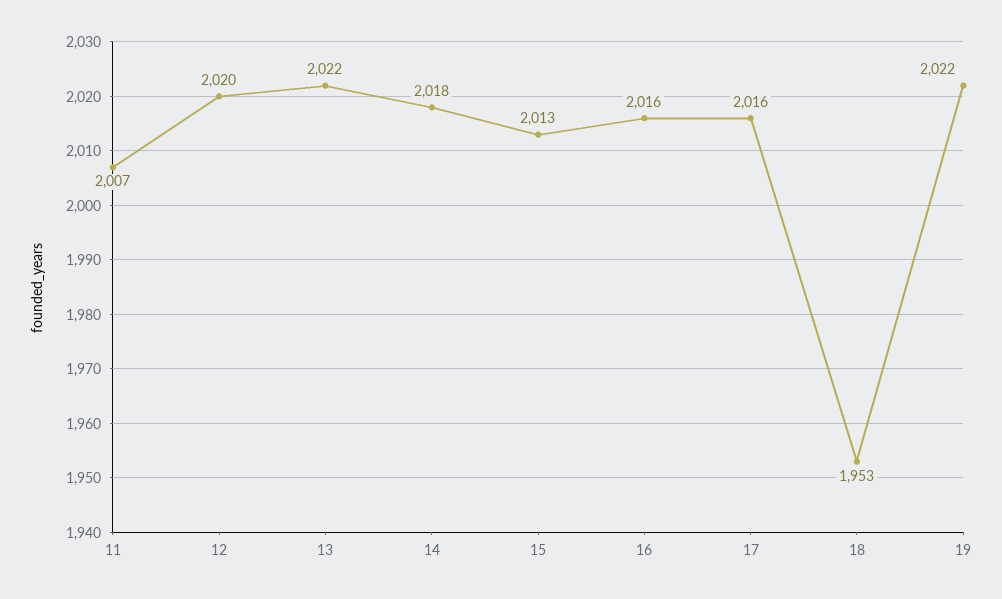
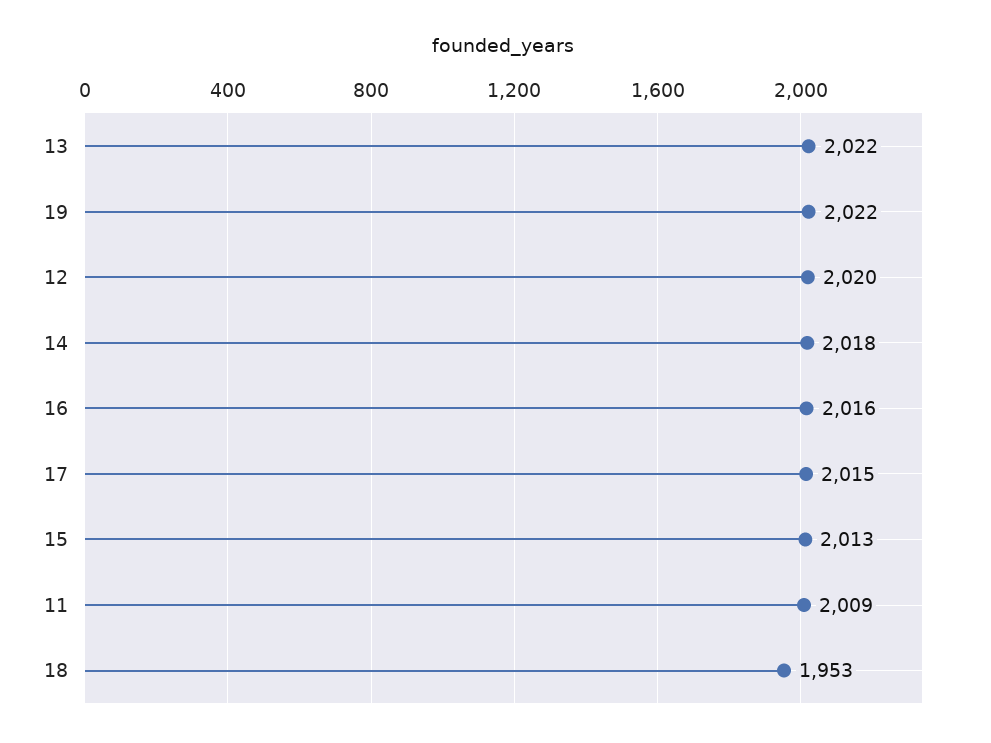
  {
-   "11": 2007,
+   "11": 2009,
    "12": 2020,
    "13": 2022,
    "14": 2018,
    "15": 2013,
    "16": 2016,
-   "17": 2016,
+   "17": 2015,
    "18": 1953,
    "19": 2022
  }

